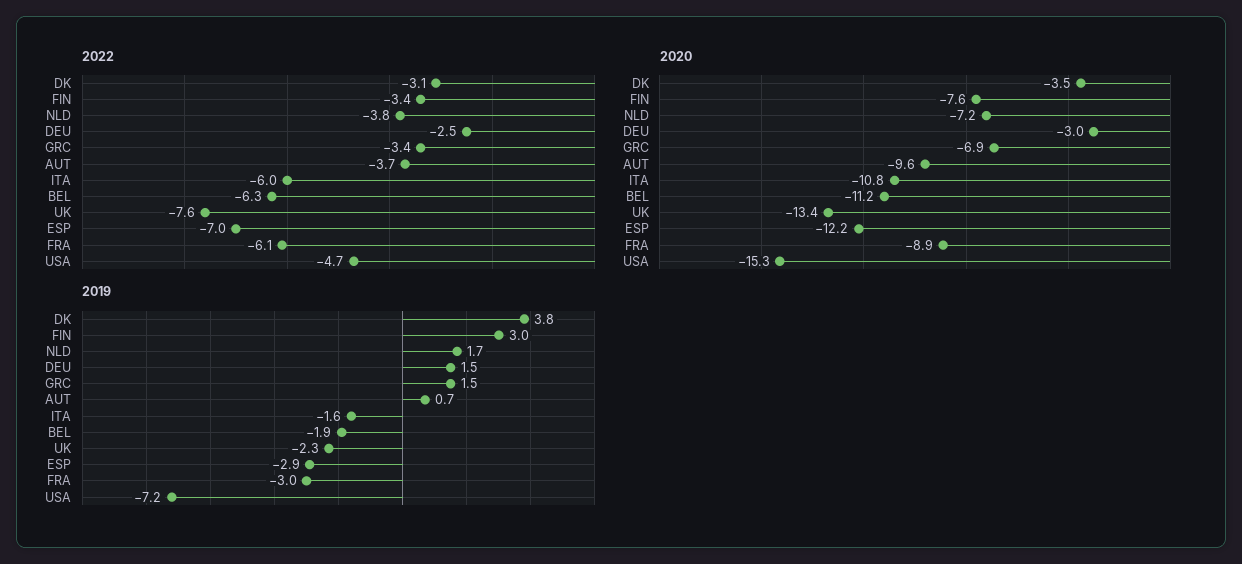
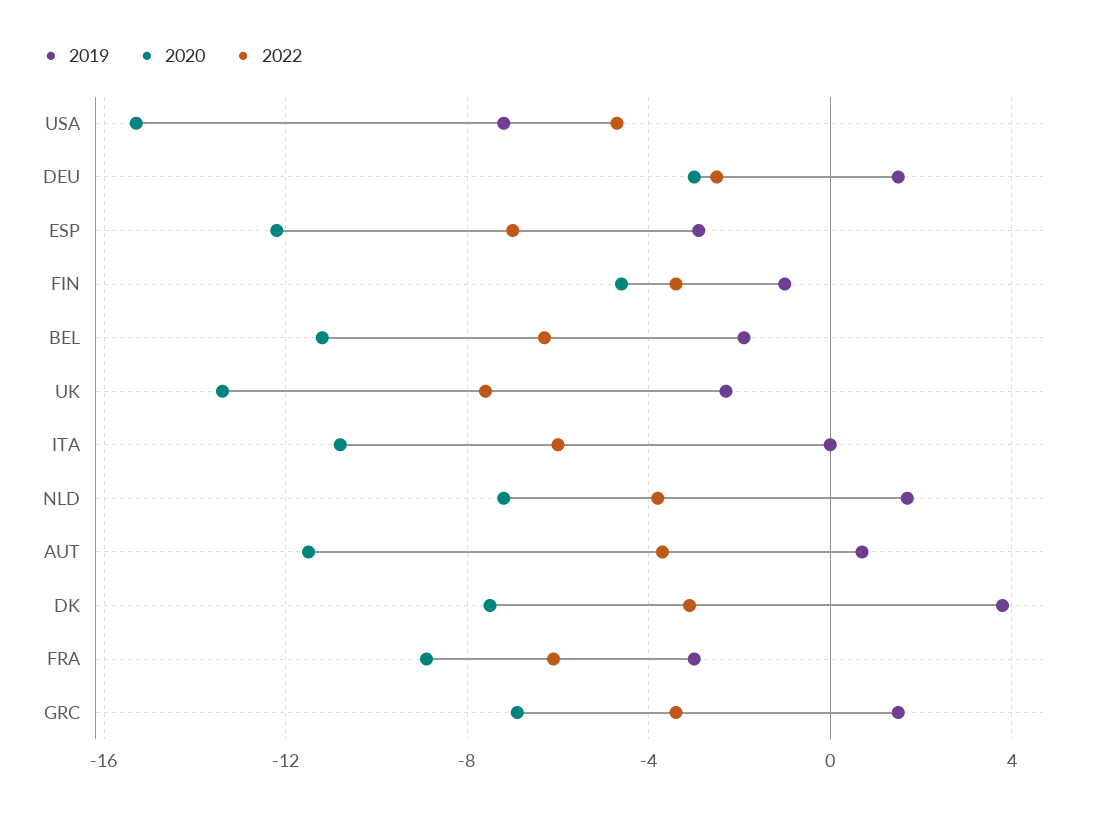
  {
    "2022": {
      "DK": -3.1,
      "FIN": -3.4,
      "NLD": -3.8,
      "DEU": -2.5,
      "GRC": -3.4,
      "AUT": -3.7,
      "ITA": -6,
      "BEL": -6.3,
      "UK": -7.6,
      "ESP": -7,
      "FRA": -6.1,
      "USA": -4.7
    },
    "2020": {
-     "DK": -3.5,
+     "DK": -7.5,
-     "FIN": -7.6,
+     "FIN": -4.5,
      "NLD": -7.2,
      "DEU": -3,
      "GRC": -6.9,
-     "AUT": -9.6,
+     "AUT": -11.5,
      "ITA": -10.8,
      "BEL": -11.2,
      "UK": -13.4,
      "ESP": -12.2,
      "FRA": -8.9,
      "USA": -15.3
    },
    "2019": {
      "DK": 3.8,
-     "FIN": 3,
+     "FIN": -1,
      "NLD": 1.7,
      "DEU": 1.5,
      "GRC": 1.5,
      "AUT": 0.7,
-     "ITA": -1.6,
+     "ITA": 0,
      "BEL": -1.9,
      "UK": -2.3,
      "ESP": -2.9,
      "FRA": -3,
      "USA": -7.2
    }
  }

